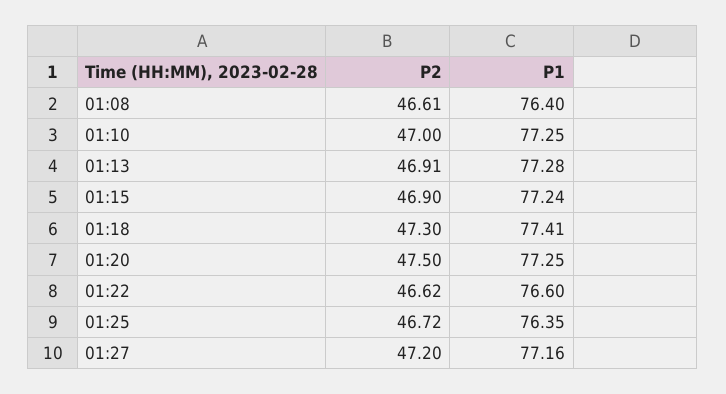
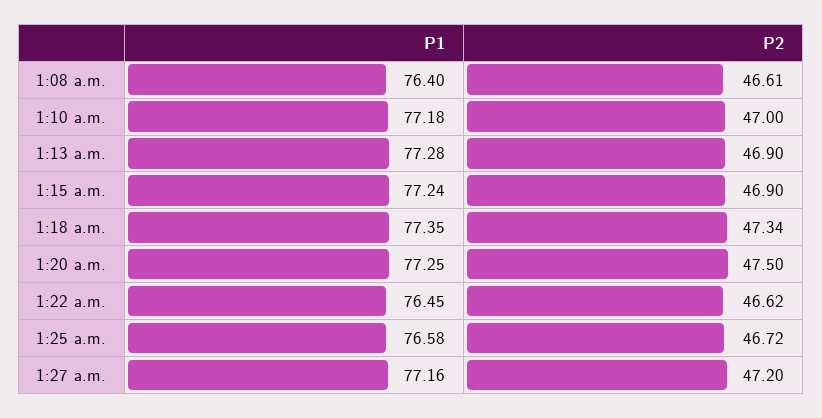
  {
    "P2": {
      "01:08": 46.61,
      "01:10": 47,
-     "01:13": 46.91,
+     "01:13": 46.9,
      "01:15": 46.9,
-     "01:18": 47.3,
+     "01:18": 47.34,
      "01:20": 47.5,
      "01:22": 46.62,
      "01:25": 46.72,
      "01:27": 47.2
    },
    "P1": {
      "01:08": 76.4,
-     "01:10": 77.25,
+     "01:10": 77.18,
      "01:13": 77.28,
      "01:15": 77.24,
-     "01:18": 77.41,
+     "01:18": 77.35,
      "01:20": 77.25,
-     "01:22": 76.6,
+     "01:22": 76.45,
-     "01:25": 76.35,
+     "01:25": 76.58,
      "01:27": 77.16
    }
  }

